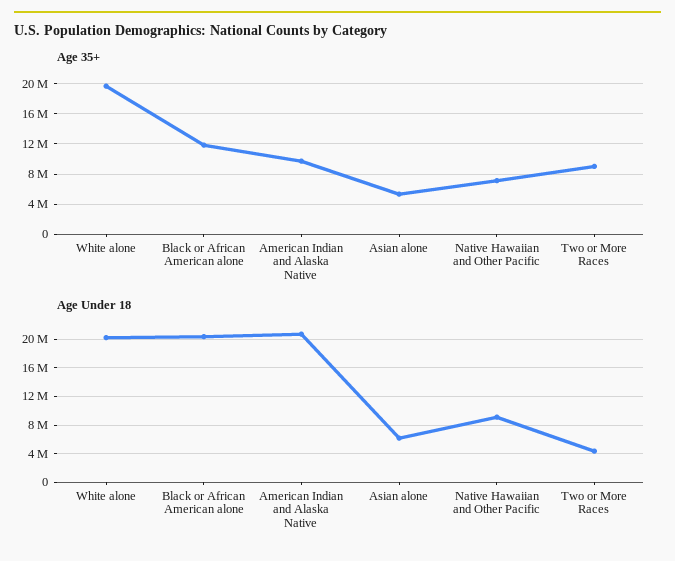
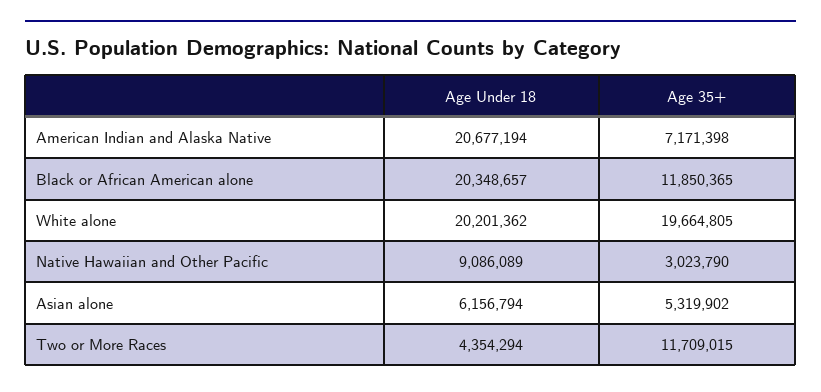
  {
    "Age 35+": {
      "White alone": 19664805,
      "Black or African American alone": 11850365,
-     "American Indian and Alaska Native": 10000000,
+     "American Indian and Alaska Native": 7171398,
      "Asian alone": 5319902,
-     "Native Hawaiian and Other Pacific": 7000000,
+     "Native Hawaiian and Other Pacific": 3023790,
-     "Two or More Races": 9000000
+     "Two or More Races": 11709015
    },
    "Age Under 18": {
      "White alone": 20201362,
      "Black or African American alone": 20348657,
      "American Indian and Alaska Native": 20677194,
      "Asian alone": 6156794,
      "Native Hawaiian and Other Pacific": 9086089,
      "Two or More Races": 4354294
    }
  }

